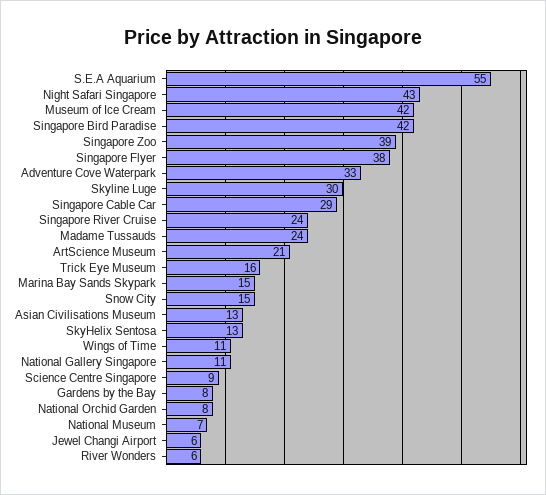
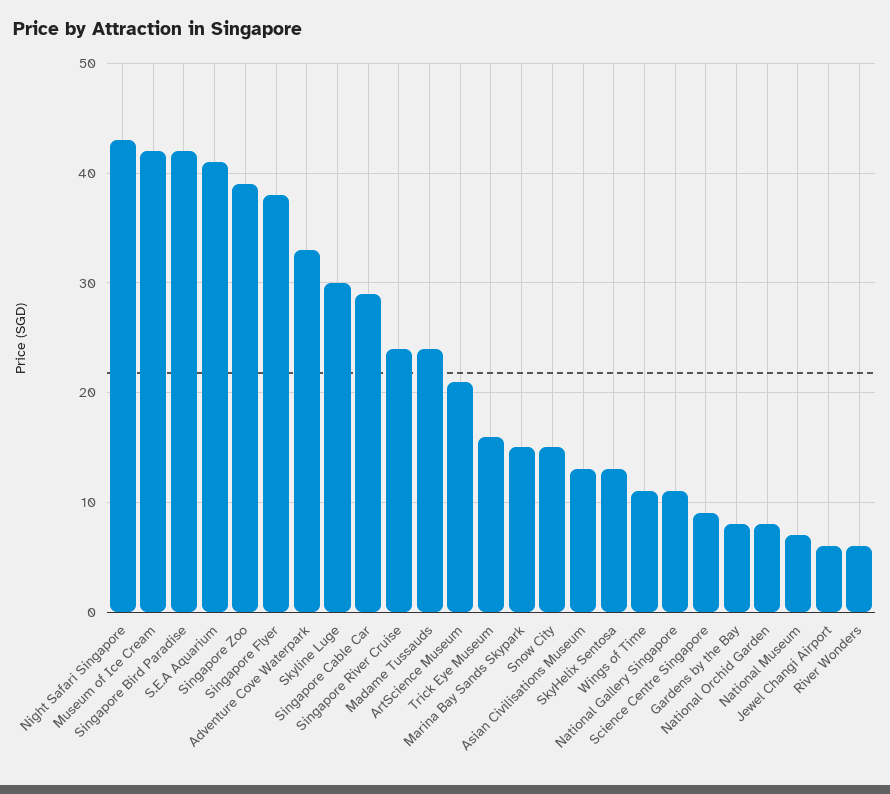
  {
-   "S.E.A Aquarium": 55,
+   "S.E.A Aquarium": 41,
    "Night Safari Singapore": 43,
    "Museum of Ice Cream": 42,
    "Singapore Bird Paradise": 42,
    "Singapore Zoo": 39,
    "Singapore Flyer": 38,
    "Adventure Cove Waterpark": 33,
    "Skyline Luge": 30,
    "Singapore Cable Car": 29,
    "Singapore River Cruise": 24,
    "Madame Tussauds": 24,
    "ArtScience Museum": 21,
    "Trick Eye Museum": 16,
    "Marina Bay Sands Skypark": 15,
    "Snow City": 15,
    "Asian Civilisations Museum": 13,
    "SkyHelix Sentosa": 13,
    "Wings of Time": 11,
    "National Gallery Singapore": 11,
    "Science Centre Singapore": 9,
    "Gardens by the Bay": 8,
    "National Orchid Garden": 8,
    "National Museum": 7,
    "Jewel Changi Airport": 6,
    "River Wonders": 6
  }

